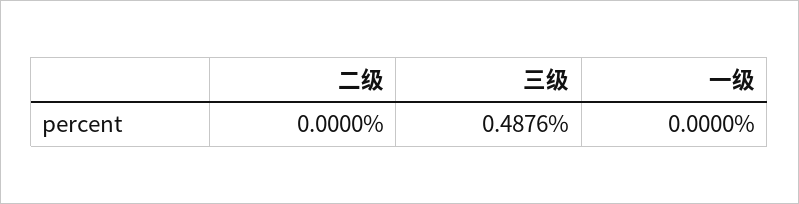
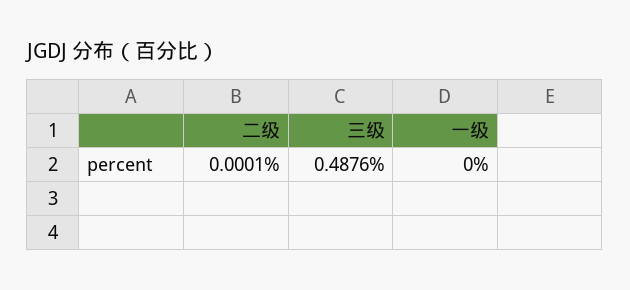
  {
-   "二级": 0,
+   "二级": 0.0001,
    "三级": 0.4876,
    "一级": 0
  }

